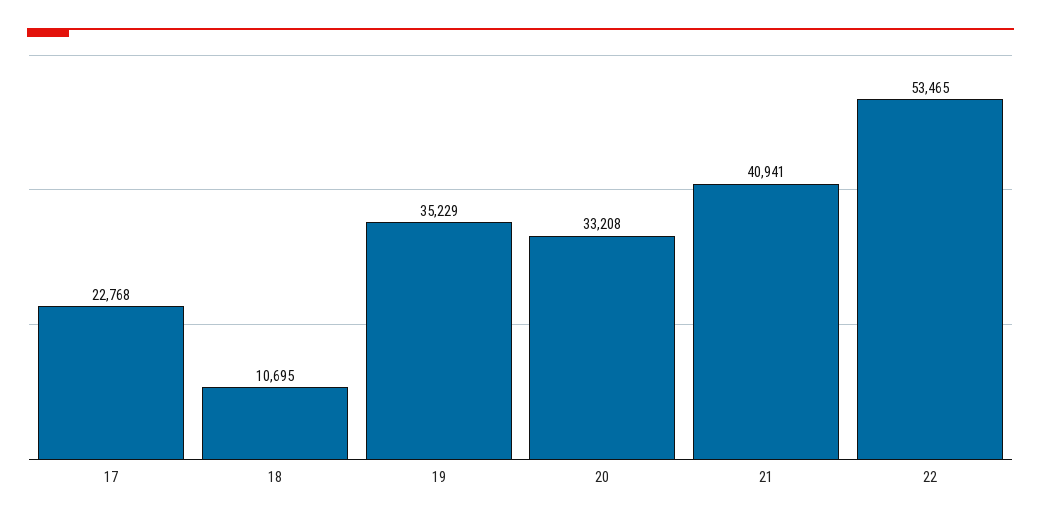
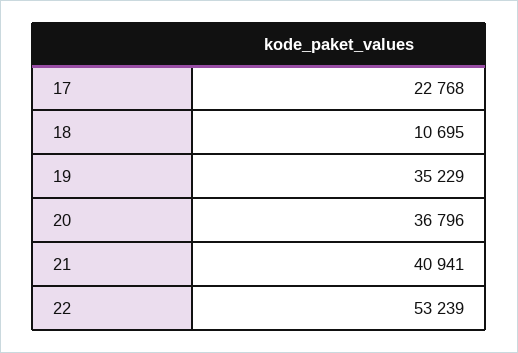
  {
    "17": 22768,
    "18": 10695,
    "19": 35229,
-   "20": 33208,
+   "20": 36796,
    "21": 40941,
-   "22": 53465
+   "22": 53239
  }

